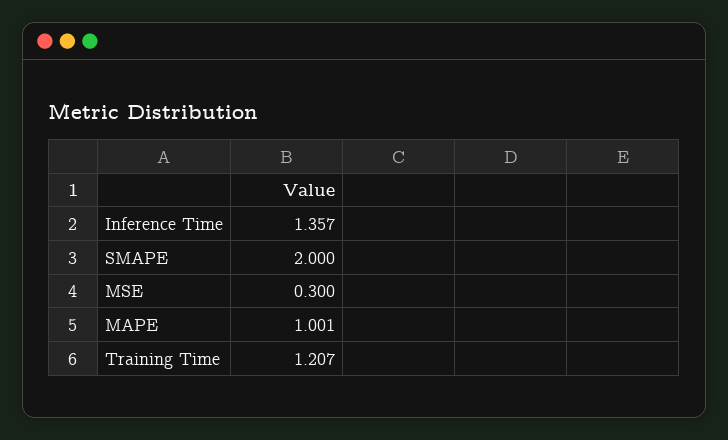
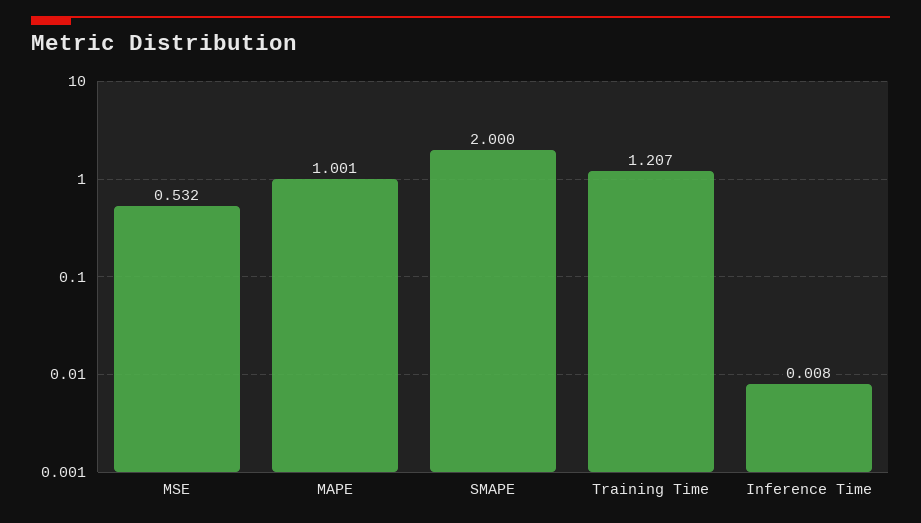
  {
-   "Inference Time": 1.357,
+   "Inference Time": 0.008,
    "SMAPE": 2,
-   "MSE": 0.3,
+   "MSE": 0.532,
    "MAPE": 1.001,
    "Training Time": 1.207
  }

